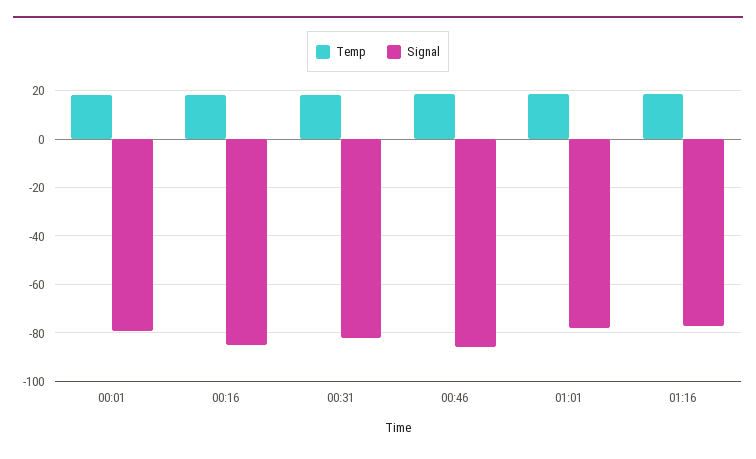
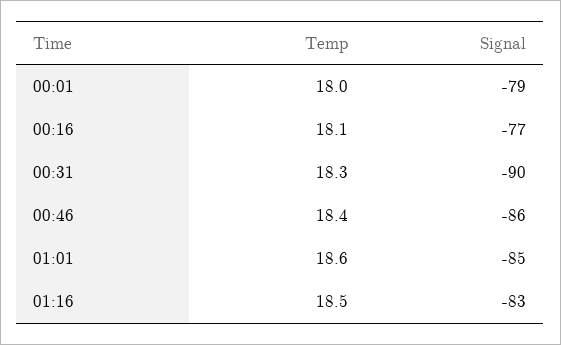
  {
    "Temp": {
      "00:01": 18,
      "00:16": 18.1,
      "00:31": 18.3,
      "00:46": 18.4,
      "01:01": 18.6,
      "01:16": 18.5
    },
    "Signal": {
      "00:01": -79,
-     "00:16": -85,
+     "00:16": -77,
-     "00:31": -82.5,
+     "00:31": -90,
      "00:46": -86,
-     "01:01": -77.5,
+     "01:01": -85,
-     "01:16": -77.5
+     "01:16": -83
    }
  }

